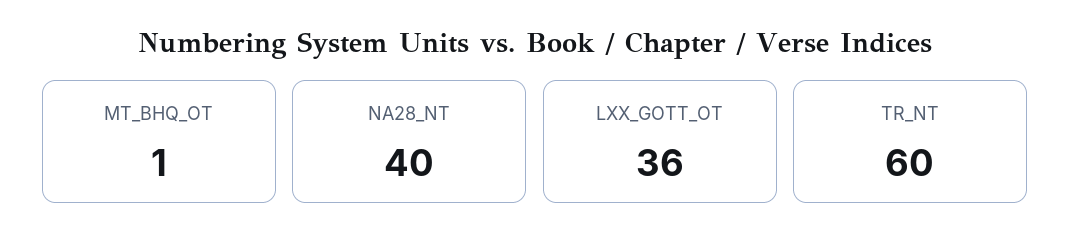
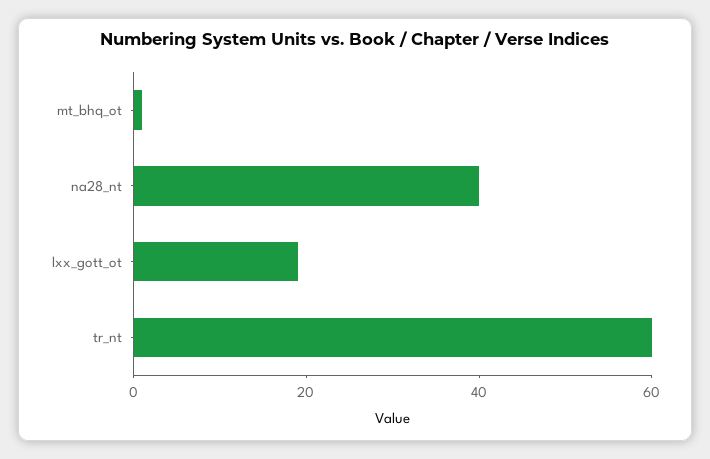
  {
    "MT_BHQ_OT": 1,
    "NA28_NT": 40,
-   "LXX_GOTT_OT": 36,
+   "LXX_GOTT_OT": 20,
    "TR_NT": 60
  }

